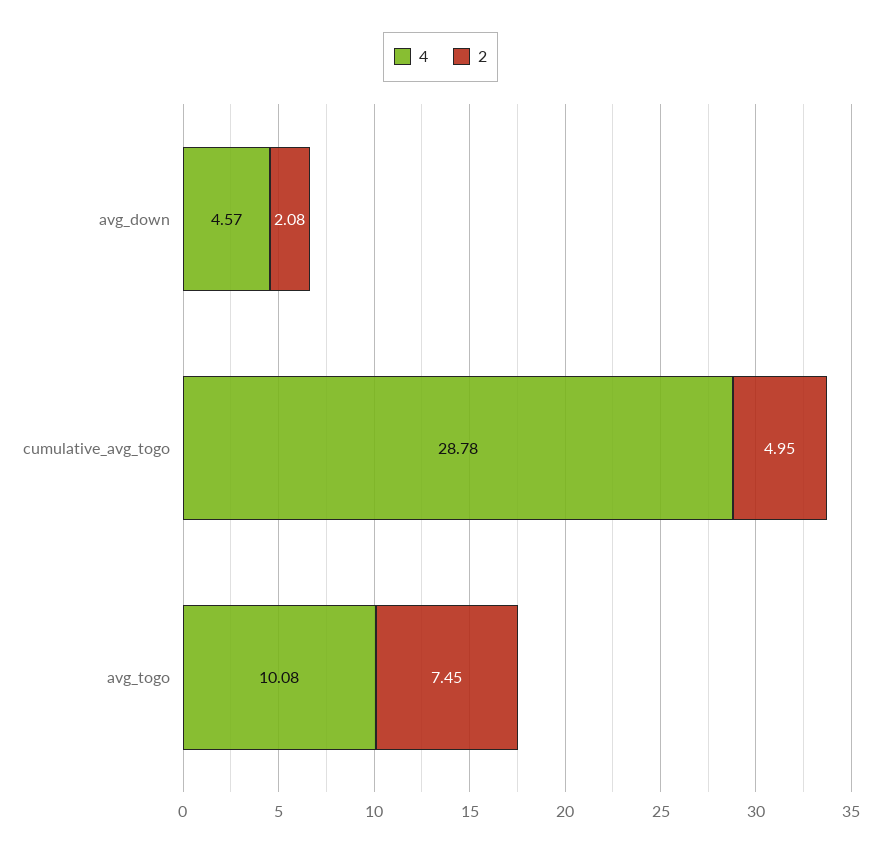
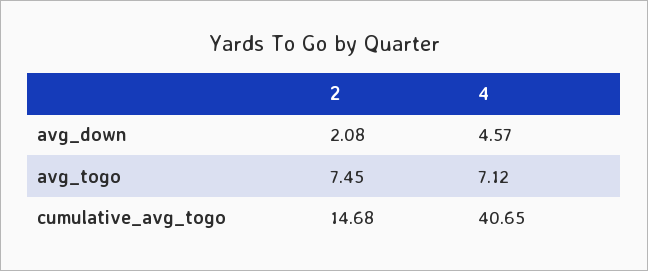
  {
    "4": {
      "avg_down": 4.57,
-     "cumulative_avg_togo": 28.78,
+     "cumulative_avg_togo": 40.65,
-     "avg_togo": 10.08
+     "avg_togo": 7.12
    },
    "2": {
      "avg_down": 2.08,
-     "cumulative_avg_togo": 4.95,
+     "cumulative_avg_togo": 14.68,
      "avg_togo": 7.45
    }
  }

